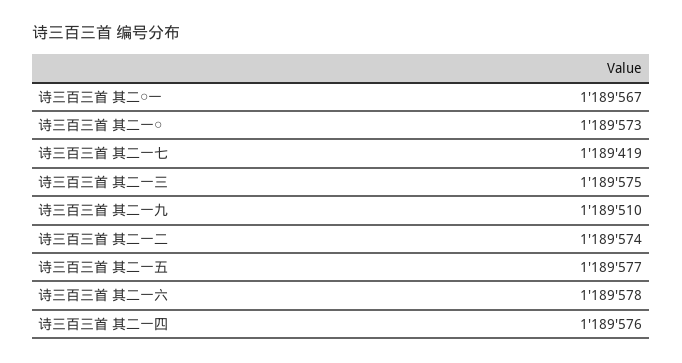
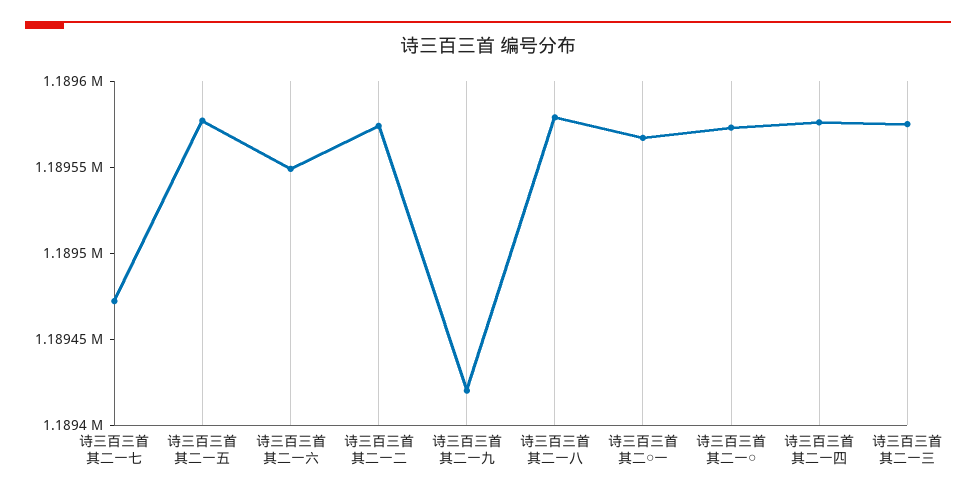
  {
    "诗三百三首 其二○一": 1189567,
    "诗三百三首 其二一○": 1189573,
-   "诗三百三首 其二一七": 1189419,
+   "诗三百三首 其二一七": 1189470,
    "诗三百三首 其二一三": 1189575,
-   "诗三百三首 其二一九": 1189510,
+   "诗三百三首 其二一九": 1189420,
    "诗三百三首 其二一二": 1189574,
    "诗三百三首 其二一五": 1189577,
-   "诗三百三首 其二一六": 1189578,
+   "诗三百三首 其二一六": 1189550,
-   "诗三百三首 其二一四": 1189576
+   "诗三百三首 其二一四": 1189576,
+   "诗三百三首 其二一八": 1189580
  }

